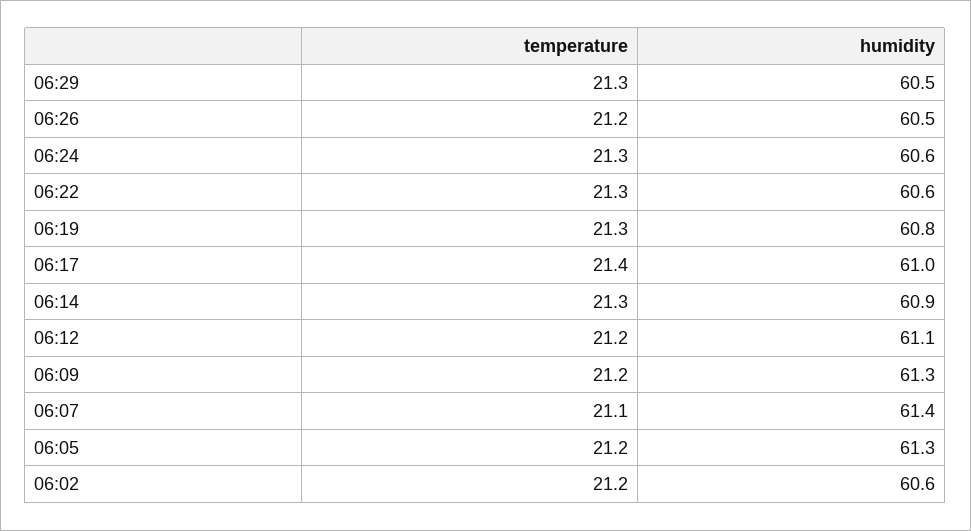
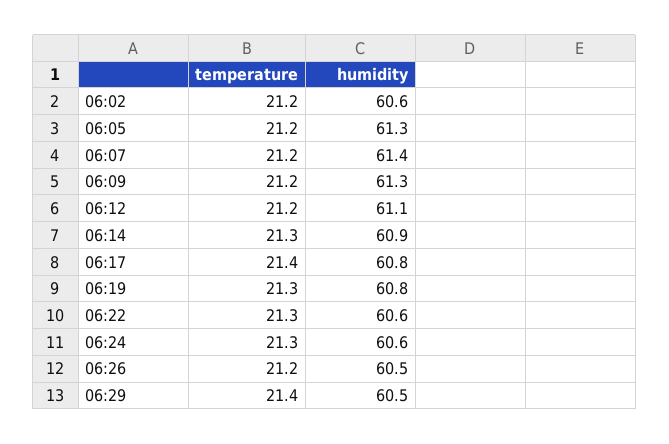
  {
    "temperature": {
-     "06:29": 21.3,
+     "06:29": 21.4,
      "06:26": 21.2,
      "06:24": 21.3,
      "06:22": 21.3,
      "06:19": 21.3,
      "06:17": 21.4,
      "06:14": 21.3,
      "06:12": 21.2,
      "06:09": 21.2,
-     "06:07": 21.1,
+     "06:07": 21.2,
      "06:05": 21.2,
      "06:02": 21.2
    },
    "humidity": {
      "06:29": 60.5,
      "06:26": 60.5,
      "06:24": 60.6,
      "06:22": 60.6,
      "06:19": 60.8,
-     "06:17": 61,
+     "06:17": 60.8,
      "06:14": 60.9,
      "06:12": 61.1,
      "06:09": 61.3,
      "06:07": 61.4,
      "06:05": 61.3,
      "06:02": 60.6
    }
  }

